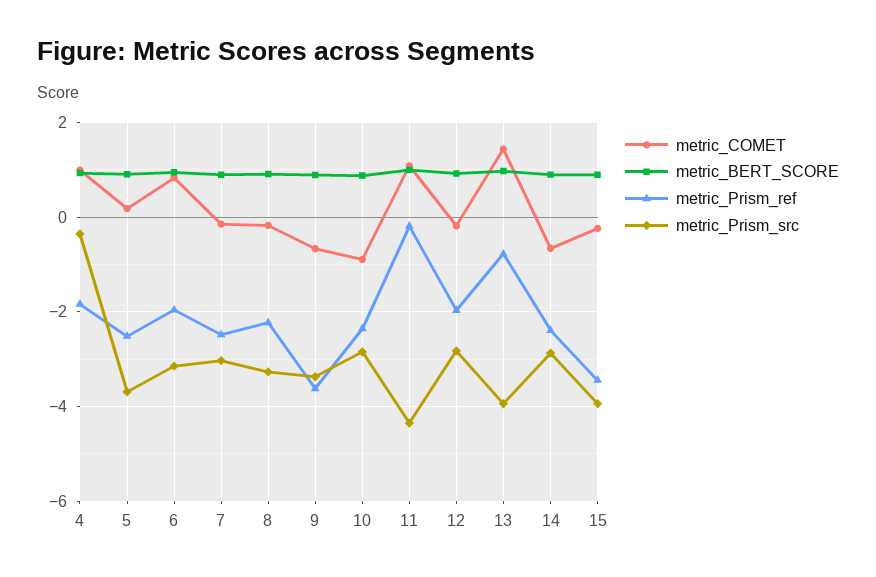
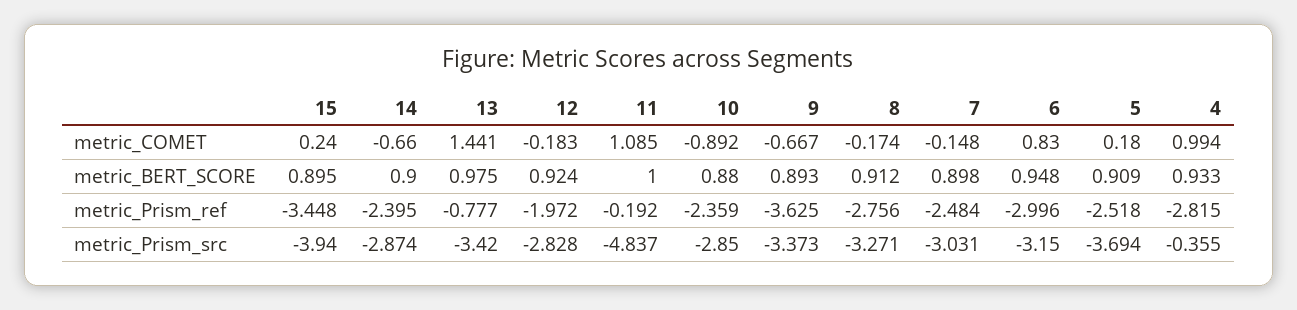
  {
    "metric_COMET": {
      "4": 0.994,
      "5": 0.18,
      "6": 0.83,
      "7": -0.148,
      "8": -0.174,
      "9": -0.667,
      "10": -0.892,
      "11": 1.085,
      "12": -0.183,
      "13": 1.441,
      "14": -0.66,
-     "15": -0.2
+     "15": 0.24
    },
    "metric_BERT_SCORE": {
      "4": 0.933,
      "5": 0.909,
      "6": 0.948,
      "7": 0.898,
      "8": 0.912,
      "9": 0.893,
      "10": 0.88,
      "11": 1,
      "12": 0.924,
      "13": 0.975,
      "14": 0.9,
      "15": 0.895
    },
    "metric_Prism_ref": {
-     "4": -1.8,
+     "4": -2.815,
      "5": -2.518,
-     "6": -2,
+     "6": -2.996,
      "7": -2.484,
-     "8": -2.2,
+     "8": -2.756,
      "9": -3.625,
      "10": -2.359,
      "11": -0.192,
      "12": -1.972,
      "13": -0.777,
      "14": -2.395,
      "15": -3.448
    },
    "metric_Prism_src": {
      "4": -0.355,
      "5": -3.694,
      "6": -3.15,
      "7": -3.031,
      "8": -3.271,
      "9": -3.373,
      "10": -2.85,
-     "11": -4.4,
+     "11": -4.837,
      "12": -2.828,
-     "13": -4,
+     "13": -3.42,
      "14": -2.874,
      "15": -3.94
    }
  }

